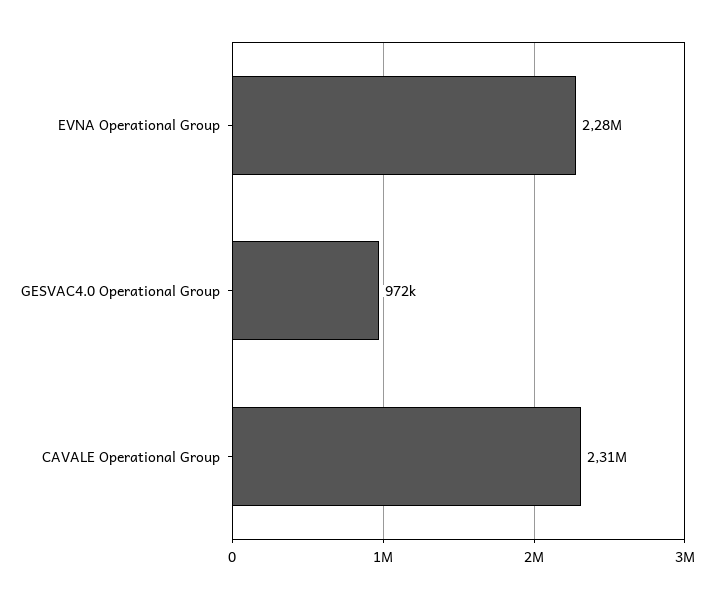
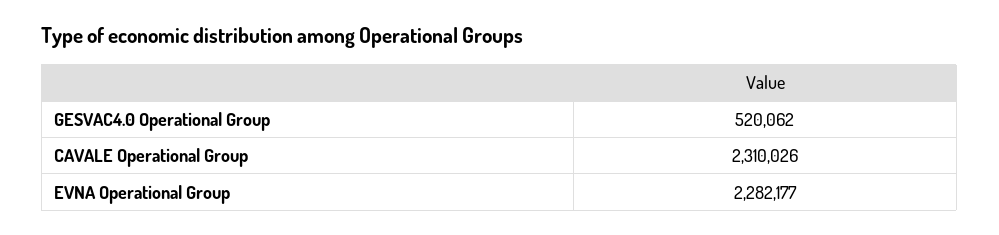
  {
    "EVNA Operational Group": 2282177,
-   "GESVAC4.0 Operational Group": 972000,
+   "GESVAC4.0 Operational Group": 520062,
    "CAVALE Operational Group": 2310026
  }

